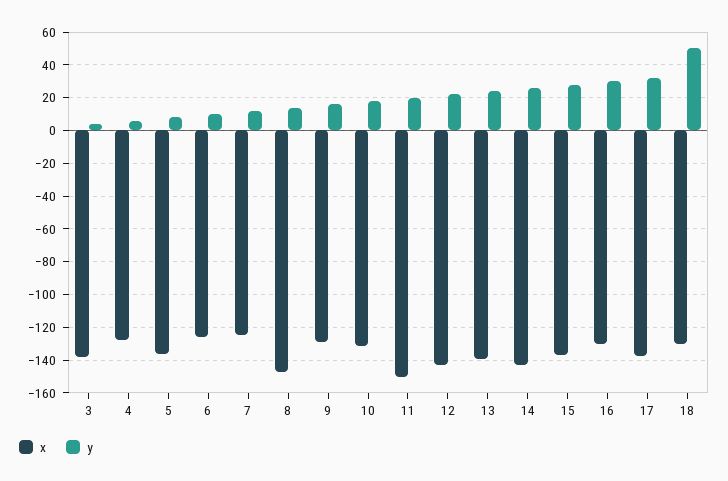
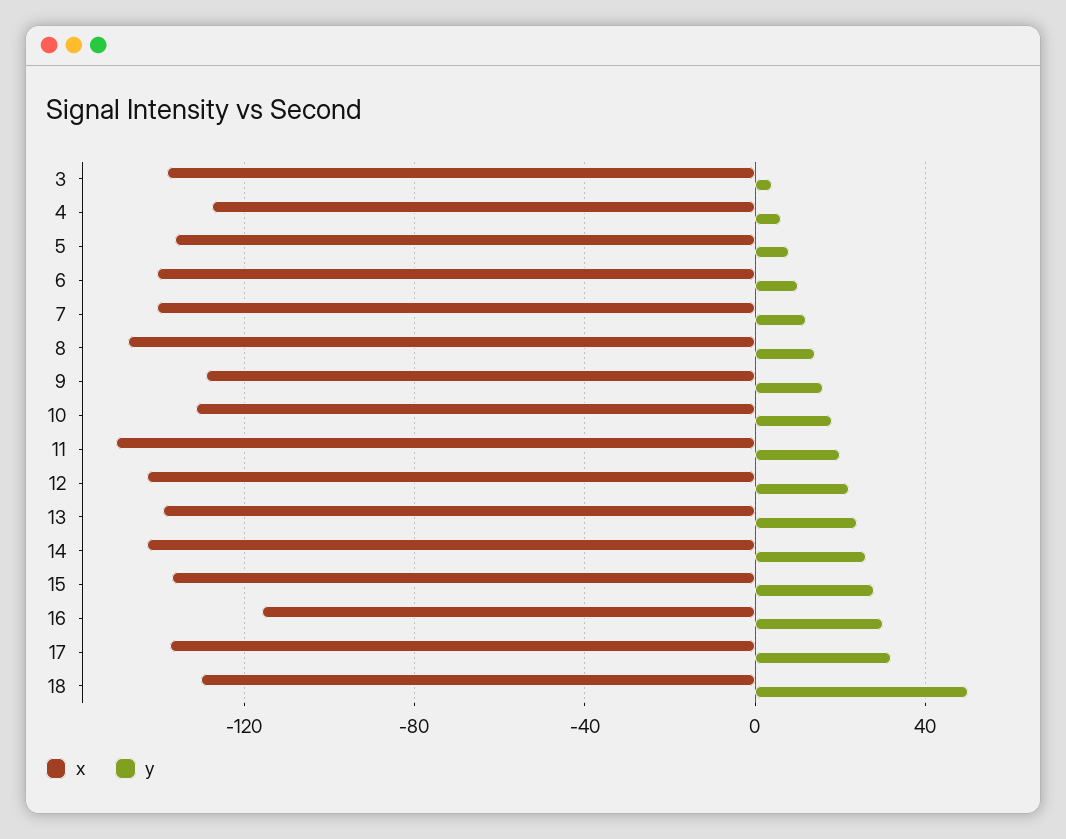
  {
    "x": {
      "3": -140,
      "4": -130,
      "5": -135,
-     "6": -125,
+     "6": -140,
-     "7": -125,
+     "7": -140,
      "8": -145,
      "9": -130,
      "10": -130,
      "11": -150,
      "12": -145,
      "13": -140,
      "14": -145,
      "15": -135,
-     "16": -130,
+     "16": -115,
      "17": -135,
      "18": -130
    },
    "y": {
      "3": 5,
      "4": 5,
      "5": 10,
      "6": 10,
      "7": 10,
      "8": 15,
      "9": 15,
      "10": 20,
      "11": 20,
      "12": 20,
      "13": 25,
      "14": 25,
      "15": 30,
      "16": 30,
      "17": 30,
      "18": 50
    }
  }

